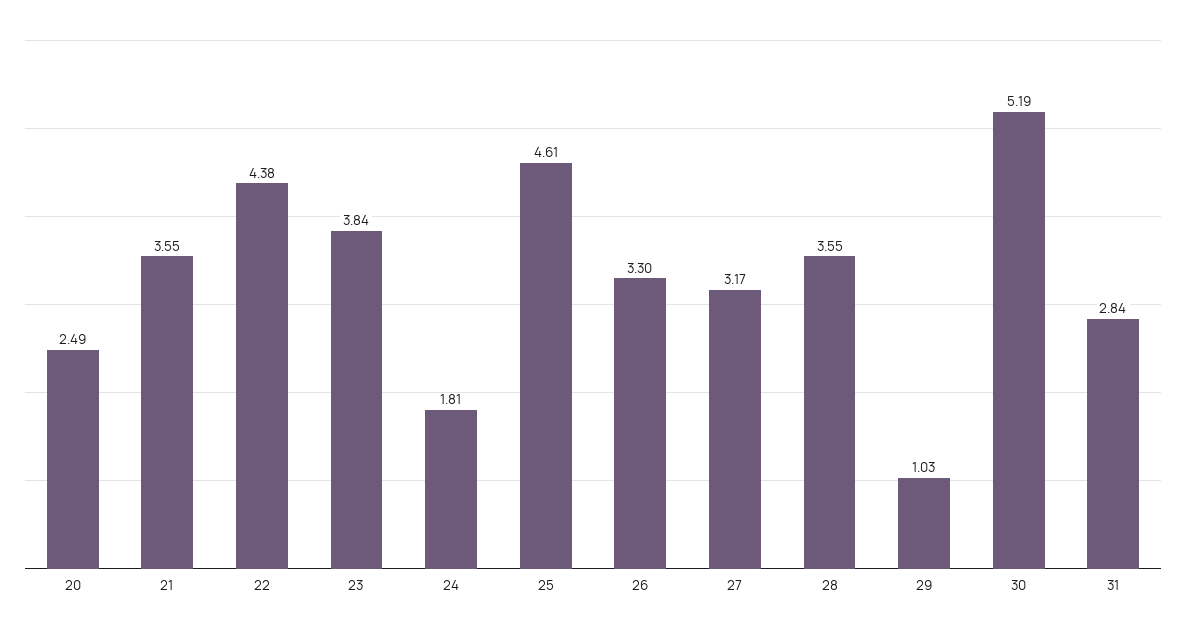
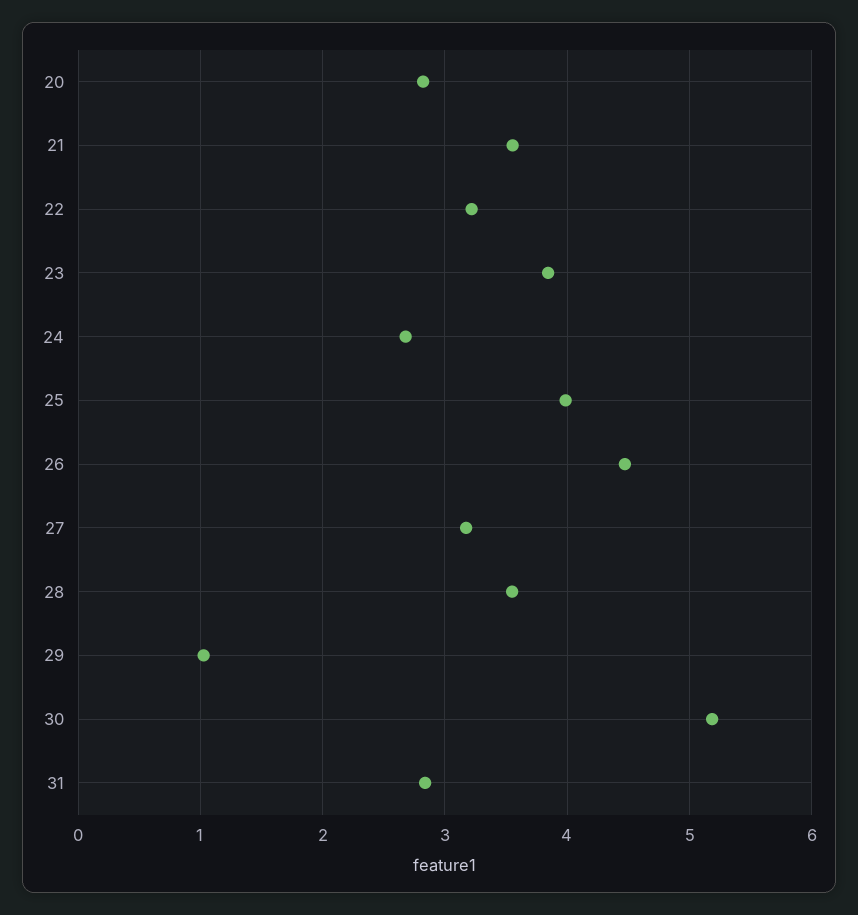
  {
-   "20": 2.49,
+   "20": 2.8,
    "21": 3.55,
-   "22": 4.38,
+   "22": 3.2,
    "23": 3.84,
-   "24": 1.81,
+   "24": 2.7,
-   "25": 4.61,
+   "25": 4,
-   "26": 3.3,
+   "26": 4.5,
    "27": 3.17,
    "28": 3.55,
    "29": 1.03,
    "30": 5.19,
    "31": 2.84
  }

